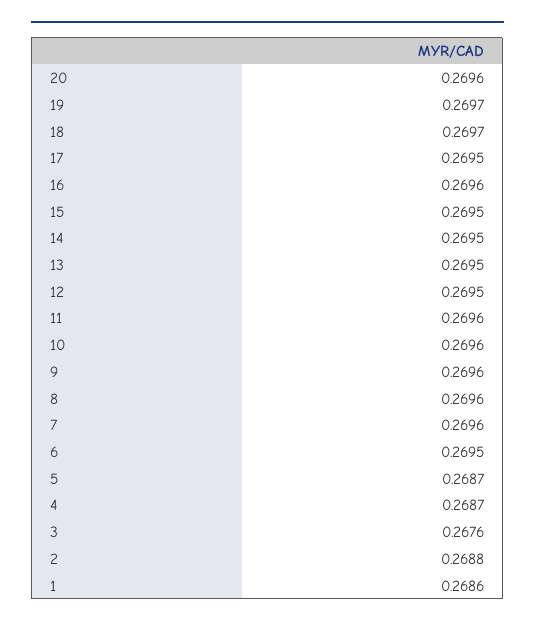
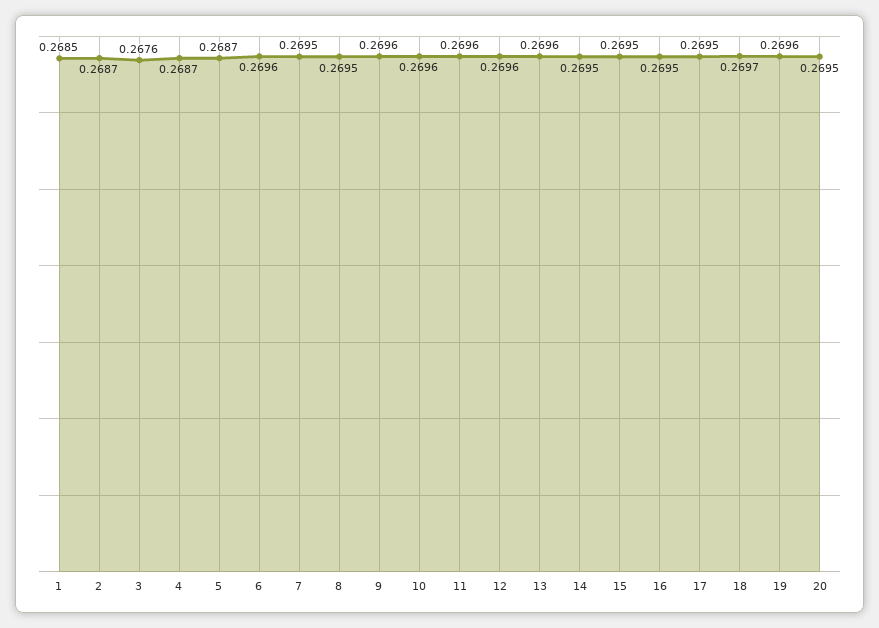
  {
-   "20": 0.2696,
+   "20": 0.2695,
-   "19": 0.2697,
+   "19": 0.2696,
    "18": 0.2697,
    "17": 0.2695,
-   "16": 0.2696,
+   "16": 0.2695,
    "15": 0.2695,
    "14": 0.2695,
-   "13": 0.2695,
+   "13": 0.2696,
-   "12": 0.2695,
+   "12": 0.2696,
    "11": 0.2696,
    "10": 0.2696,
    "9": 0.2696,
-   "8": 0.2696,
+   "8": 0.2695,
-   "7": 0.2696,
+   "7": 0.2695,
-   "6": 0.2695,
+   "6": 0.2696,
    "5": 0.2687,
    "4": 0.2687,
    "3": 0.2676,
-   "2": 0.2688,
+   "2": 0.2687,
-   "1": 0.2686
+   "1": 0.2685
  }

